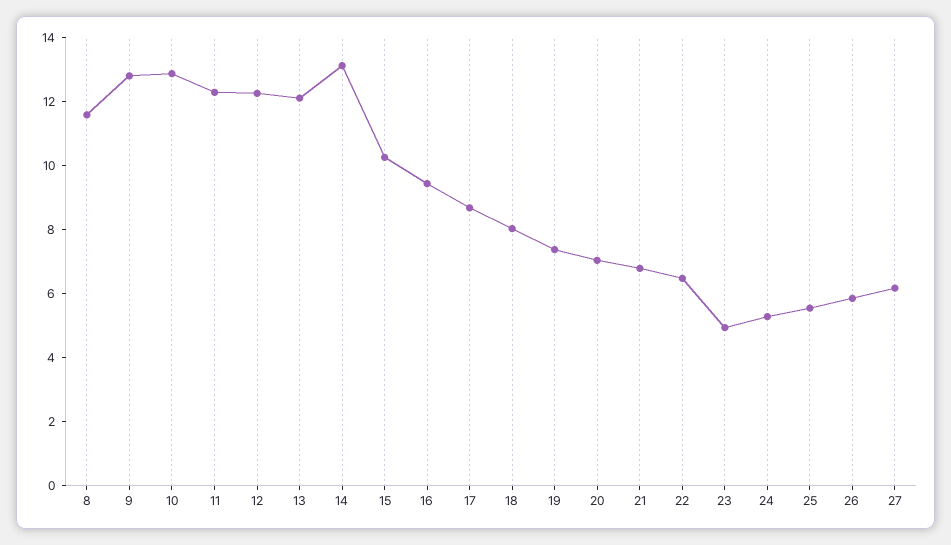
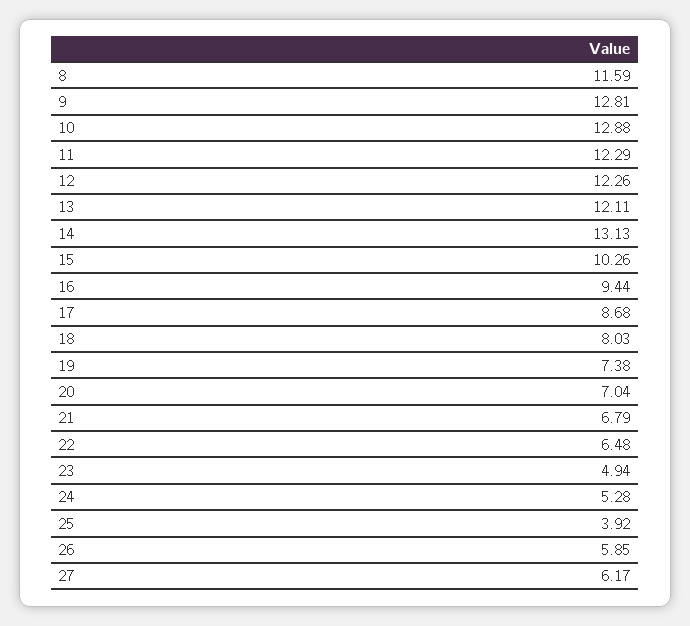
  {
    "8": 11.59,
    "9": 12.81,
    "10": 12.88,
    "11": 12.29,
    "12": 12.26,
    "13": 12.11,
    "14": 13.13,
    "15": 10.26,
    "16": 9.44,
    "17": 8.68,
    "18": 8.03,
    "19": 7.38,
    "20": 7.04,
    "21": 6.79,
    "22": 6.48,
    "23": 4.94,
    "24": 5.28,
-   "25": 5.5,
+   "25": 3.92,
    "26": 5.85,
    "27": 6.17
  }

